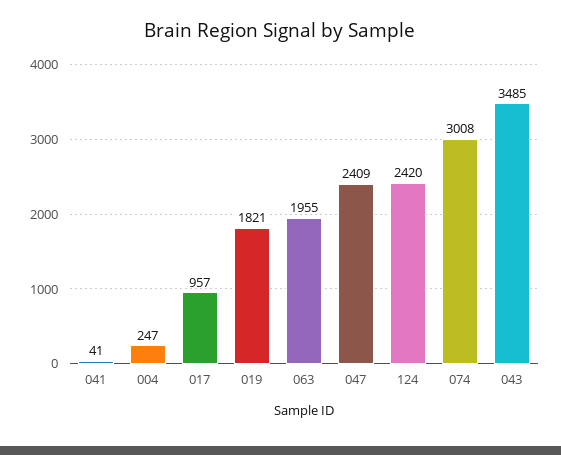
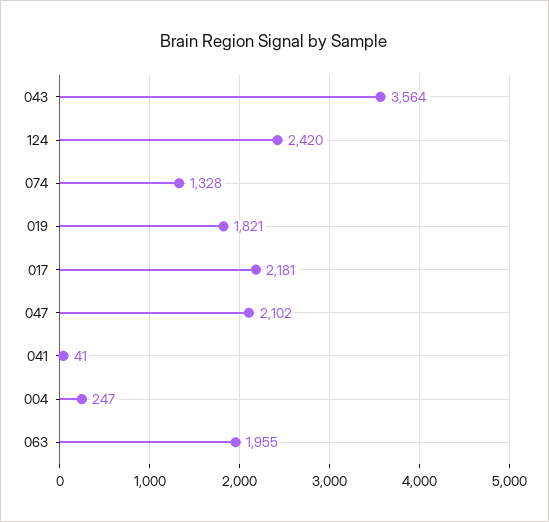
  {
    "041": 41,
    "004": 247,
-   "017": 957,
+   "017": 2181,
    "019": 1821,
    "063": 1955,
-   "047": 2409,
+   "047": 2102,
    "124": 2420,
-   "074": 3008,
+   "074": 1328,
-   "043": 3485
+   "043": 3564
  }

